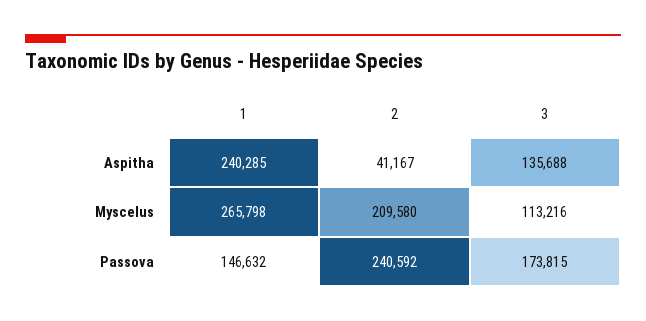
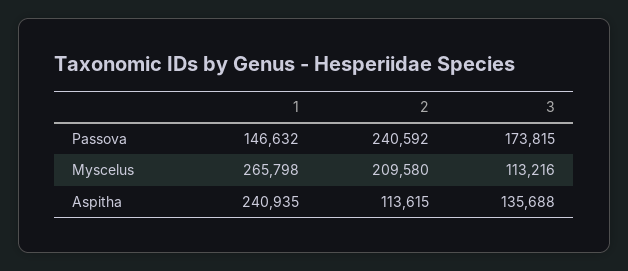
  {
    "1": {
-     "Aspitha": 240285,
+     "Aspitha": 240935,
      "Myscelus": 265798,
      "Passova": 146632
    },
    "2": {
-     "Aspitha": 41167,
+     "Aspitha": 113615,
      "Myscelus": 209580,
      "Passova": 240592
    },
    "3": {
      "Aspitha": 135688,
      "Myscelus": 113216,
      "Passova": 173815
    }
  }

